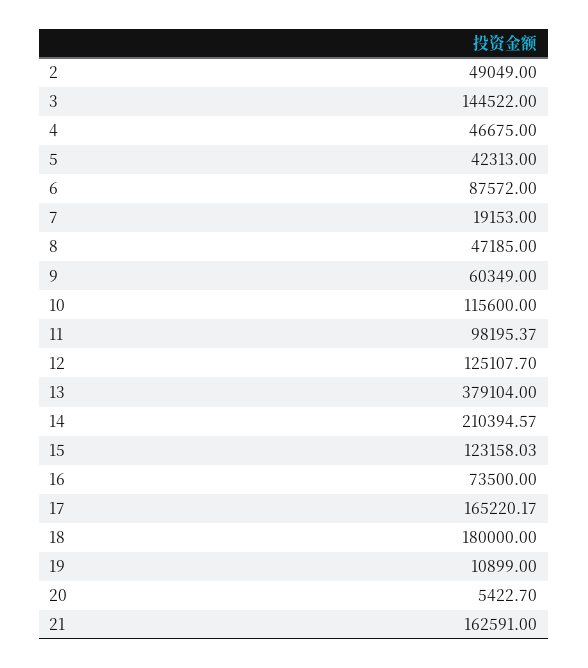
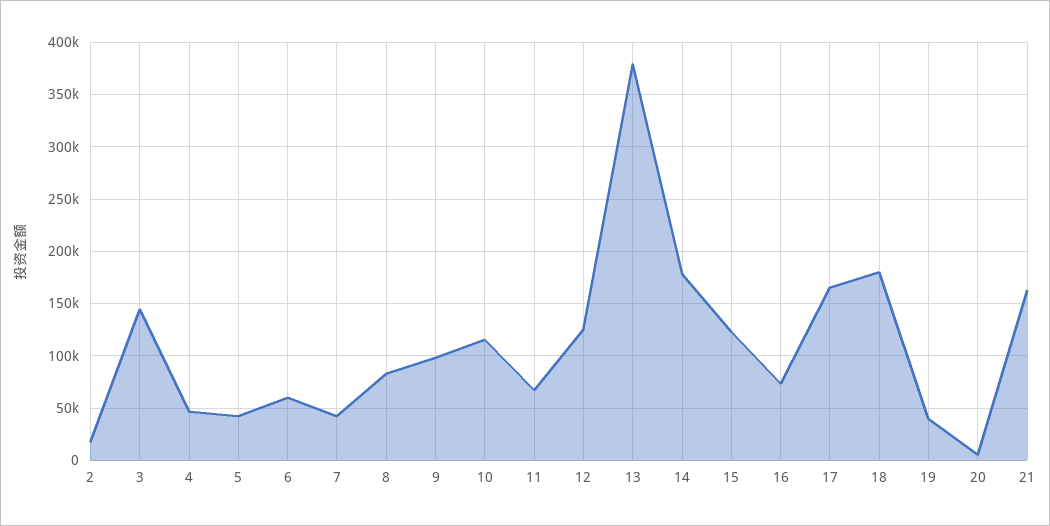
  {
-   "2": 49049,
+   "2": 20000,
    "3": 144522,
    "4": 46675,
    "5": 42313,
-   "6": 87572,
+   "6": 60000,
-   "7": 19153,
+   "7": 40000,
-   "8": 47185,
+   "8": 80000,
-   "9": 60349,
+   "9": 100000,
    "10": 115600,
-   "11": 98195.37,
+   "11": 70000,
    "12": 125107.7,
    "13": 379104,
-   "14": 210394.57,
+   "14": 180000,
    "15": 123158.03,
    "16": 73500,
    "17": 165220.17,
    "18": 180000,
-   "19": 10899,
+   "19": 40000,
    "20": 5422.7,
    "21": 162591
  }

